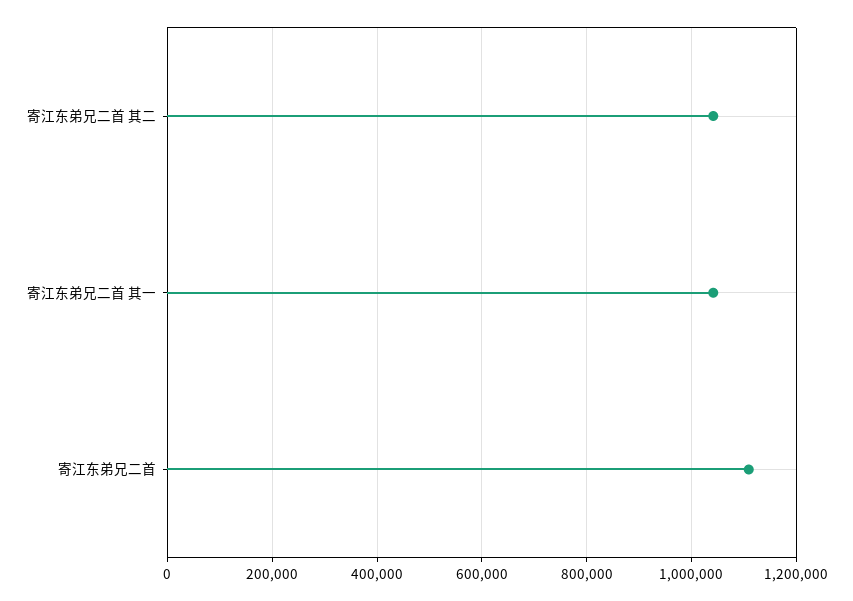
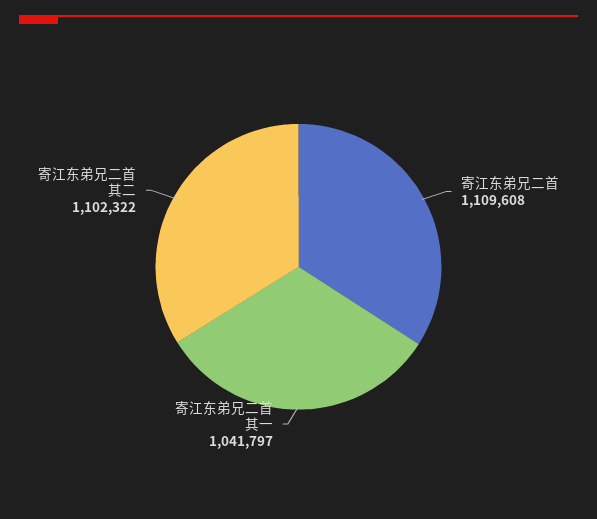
  {
-   "寄江东弟兄二首 其二": 1040000,
+   "寄江东弟兄二首 其二": 1102322,
    "寄江东弟兄二首 其一": 1041797,
    "寄江东弟兄二首": 1109608
  }

